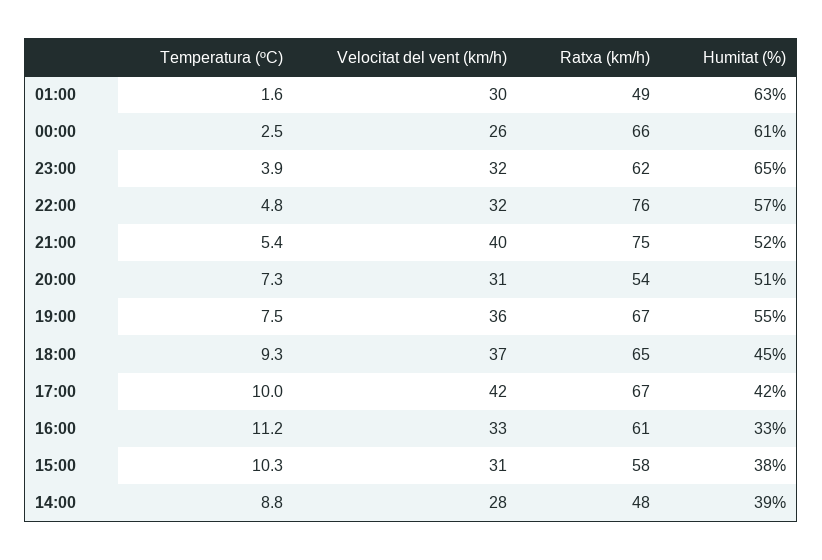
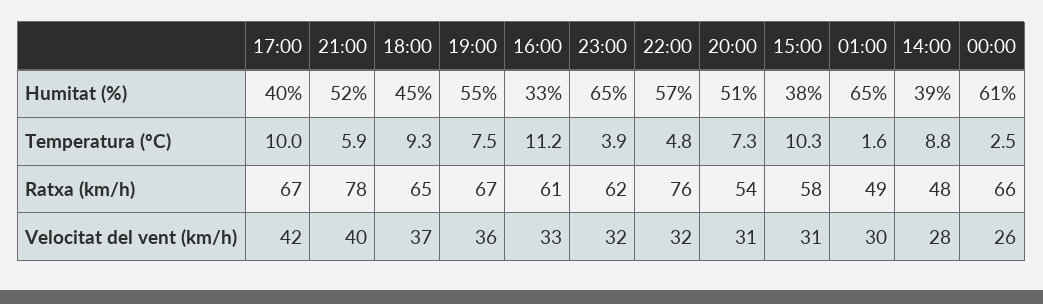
  {
    "Temperatura (ºC)": {
      "01:00": 1.6,
      "00:00": 2.5,
      "23:00": 3.9,
      "22:00": 4.8,
-     "21:00": 5.4,
+     "21:00": 5.9,
      "20:00": 7.3,
      "19:00": 7.5,
      "18:00": 9.3,
      "17:00": 10,
      "16:00": 11.2,
      "15:00": 10.3,
      "14:00": 8.8
    },
    "Velocitat del vent (km/h)": {
      "01:00": 30,
      "00:00": 26,
      "23:00": 32,
      "22:00": 32,
      "21:00": 40,
      "20:00": 31,
      "19:00": 36,
      "18:00": 37,
      "17:00": 42,
      "16:00": 33,
      "15:00": 31,
      "14:00": 28
    },
    "Ratxa (km/h)": {
      "01:00": 49,
      "00:00": 66,
      "23:00": 62,
      "22:00": 76,
-     "21:00": 75,
+     "21:00": 78,
      "20:00": 54,
      "19:00": 67,
      "18:00": 65,
      "17:00": 67,
      "16:00": 61,
      "15:00": 58,
      "14:00": 48
    },
    "Humitat (%)": {
-     "01:00": 63,
+     "01:00": 65,
      "00:00": 61,
      "23:00": 65,
      "22:00": 57,
      "21:00": 52,
      "20:00": 51,
      "19:00": 55,
      "18:00": 45,
-     "17:00": 42,
+     "17:00": 40,
      "16:00": 33,
      "15:00": 38,
      "14:00": 39
    }
  }

